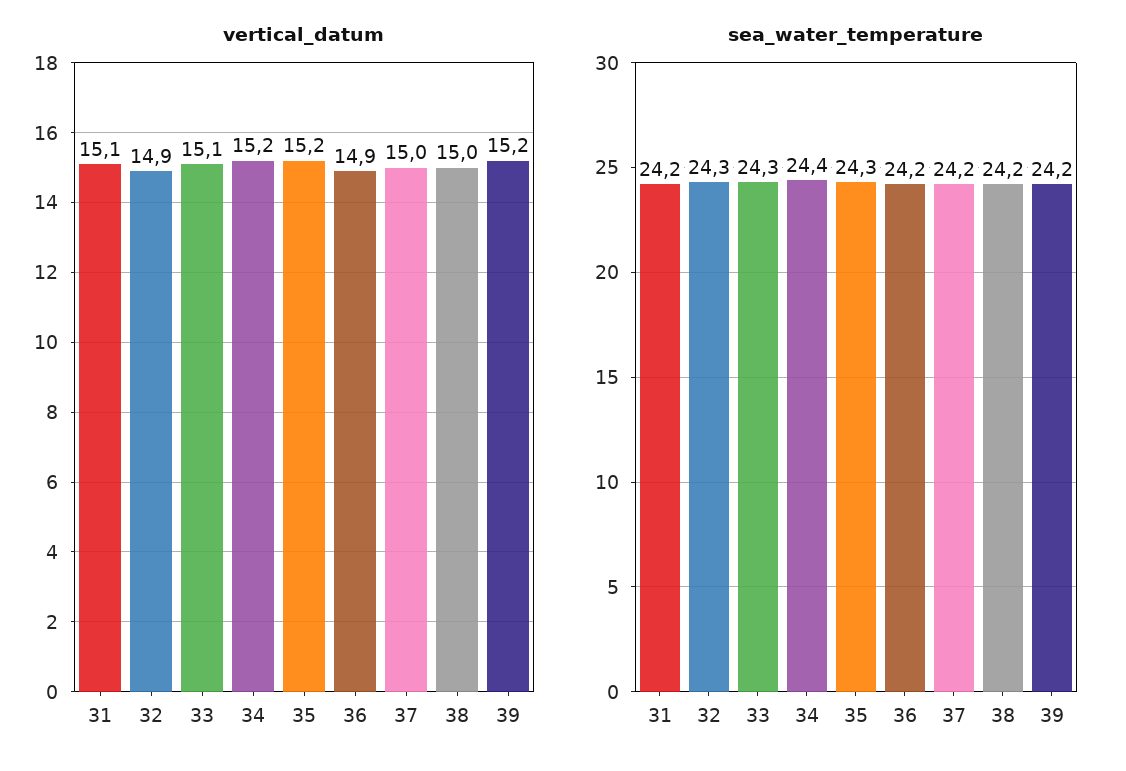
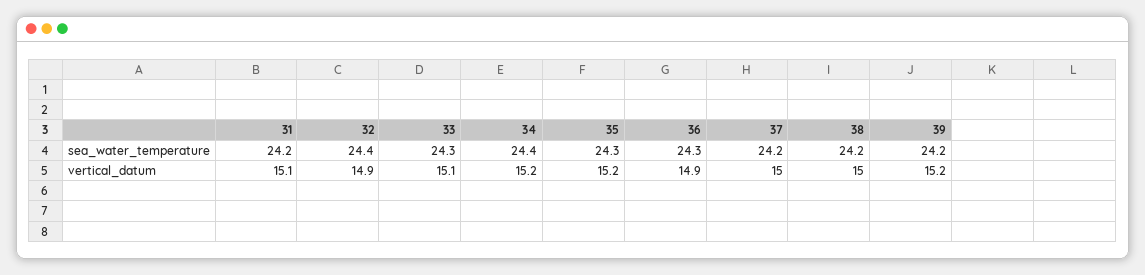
  {
    "vertical_datum": {
      "31": 15.1,
      "32": 14.9,
      "33": 15.1,
      "34": 15.2,
      "35": 15.2,
      "36": 14.9,
      "37": 15,
      "38": 15,
      "39": 15.2
    },
    "sea_water_temperature": {
      "31": 24.2,
-     "32": 24.3,
+     "32": 24.4,
      "33": 24.3,
      "34": 24.4,
      "35": 24.3,
-     "36": 24.2,
+     "36": 24.3,
      "37": 24.2,
      "38": 24.2,
      "39": 24.2
    }
  }

